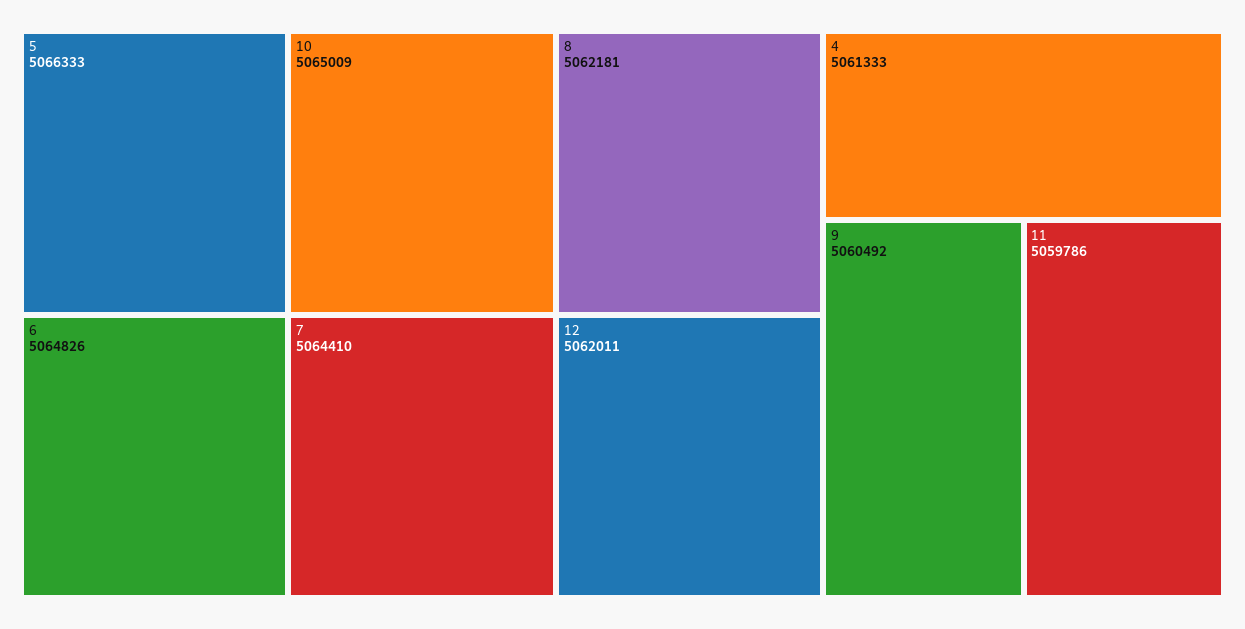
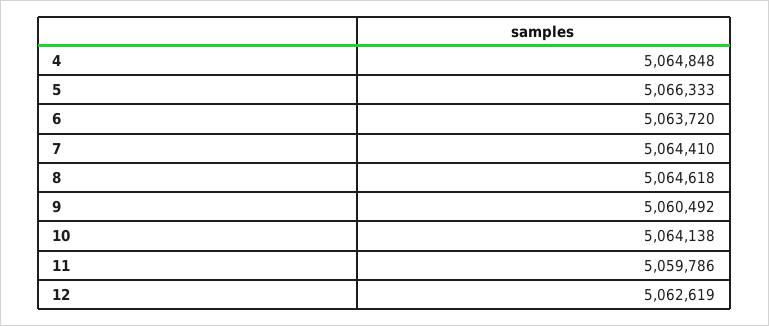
  {
    "5": 5066333,
-   "10": 5065009,
+   "10": 5064138,
-   "6": 5064826,
+   "6": 5063720,
    "7": 5064410,
-   "8": 5062181,
+   "8": 5064618,
-   "12": 5062011,
+   "12": 5062619,
-   "4": 5061333,
+   "4": 5064848,
    "9": 5060492,
    "11": 5059786
  }

